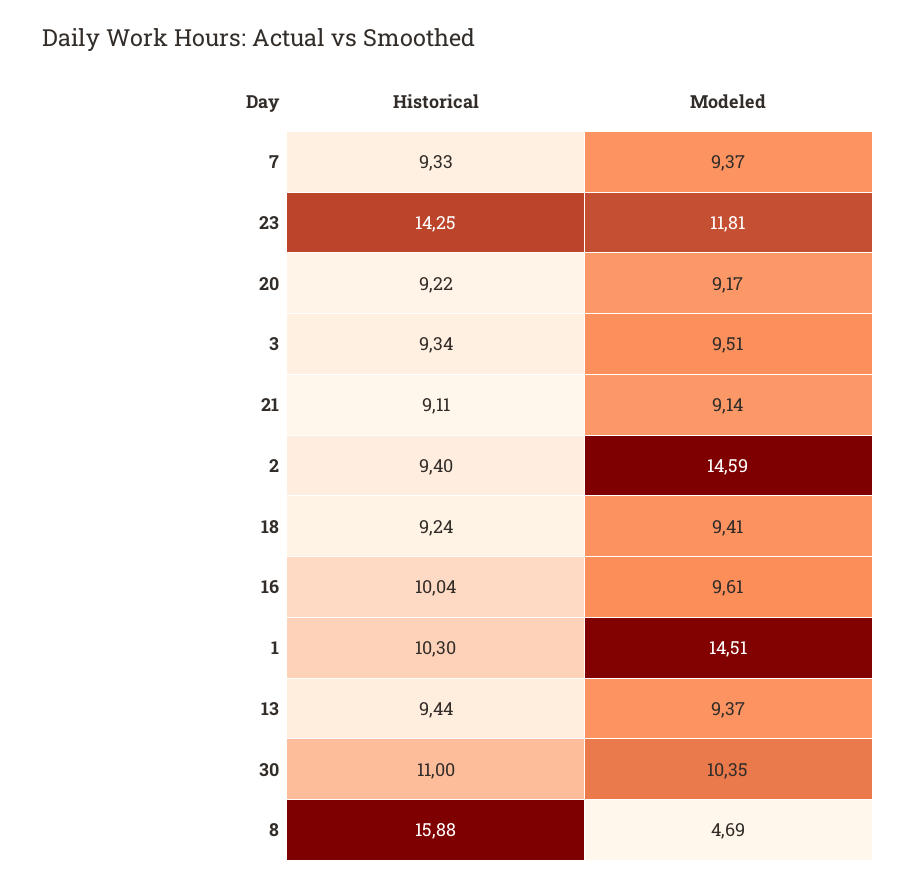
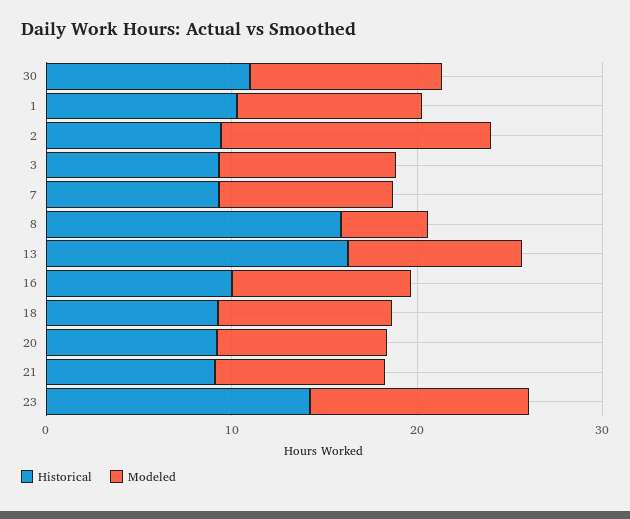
  {
    "Historical": {
      "7": 9.33,
      "23": 14.25,
      "20": 9.22,
      "3": 9.34,
      "21": 9.11,
      "2": 9.4,
      "18": 9.24,
      "16": 10.04,
      "1": 10.3,
-     "13": 9.44,
+     "13": 16,
      "30": 11,
      "8": 15.88
    },
    "Modeled": {
      "7": 9.37,
      "23": 11.81,
      "20": 9.17,
      "3": 9.51,
      "21": 9.14,
      "2": 14.59,
      "18": 9.41,
      "16": 9.61,
-     "1": 14.51,
+     "1": 10,
      "13": 9.37,
      "30": 10.35,
      "8": 4.69
    }
  }

